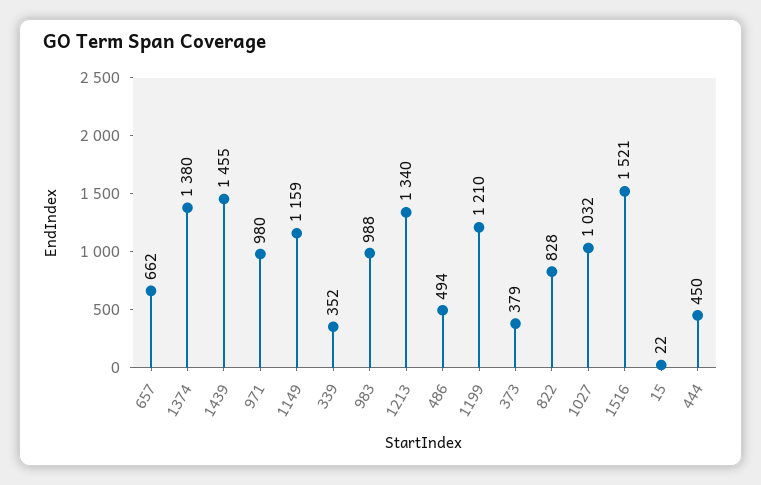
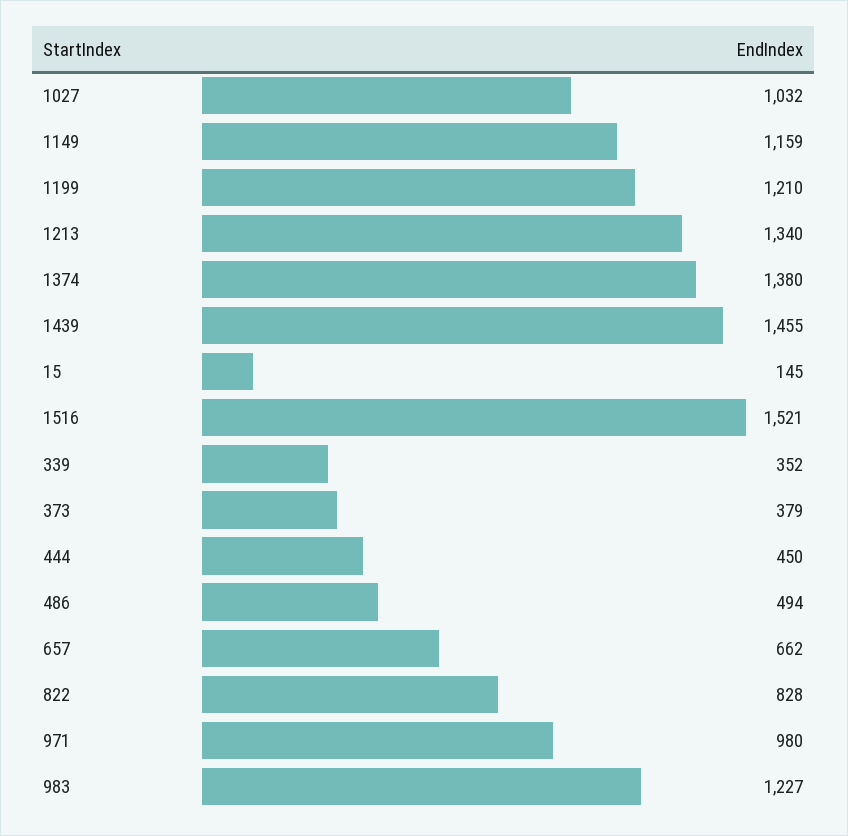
  {
    "657": 662,
    "1374": 1380,
    "1439": 1455,
    "971": 980,
    "1149": 1159,
    "339": 352,
-   "983": 988,
+   "983": 1227,
    "1213": 1340,
    "486": 494,
    "1199": 1210,
    "373": 379,
    "822": 828,
    "1027": 1032,
    "1516": 1521,
-   "15": 22,
+   "15": 145,
    "444": 450
  }

